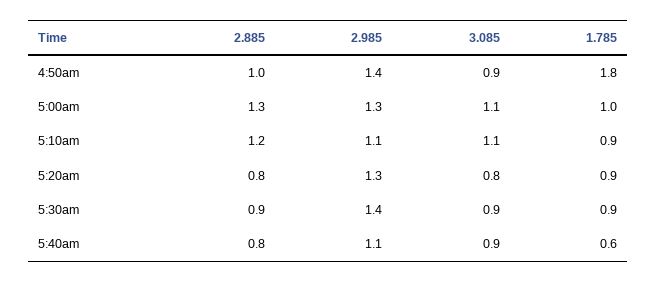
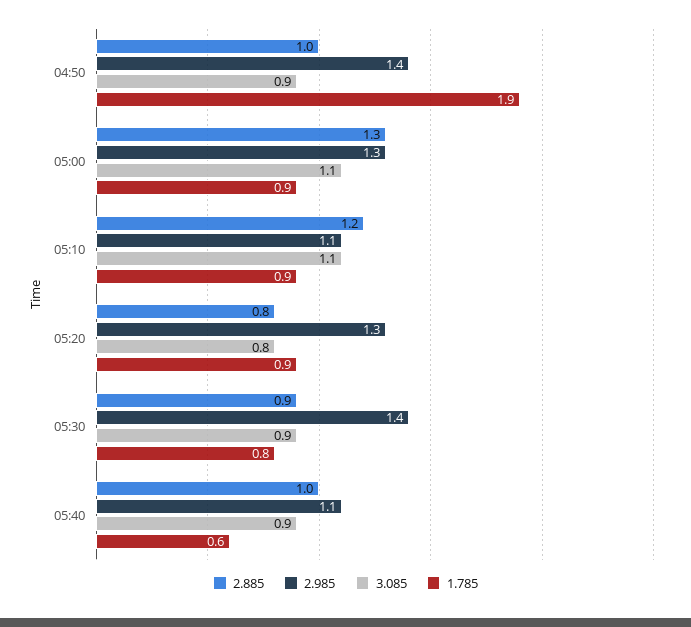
  {
    "2.885": {
      "4:50am": 1,
      "5:00am": 1.3,
      "5:10am": 1.2,
      "5:20am": 0.8,
      "5:30am": 0.9,
-     "5:40am": 0.8
+     "5:40am": 1
    },
    "2.985": {
      "4:50am": 1.4,
      "5:00am": 1.3,
      "5:10am": 1.1,
      "5:20am": 1.3,
      "5:30am": 1.4,
      "5:40am": 1.1
    },
    "3.085": {
      "4:50am": 0.9,
      "5:00am": 1.1,
      "5:10am": 1.1,
      "5:20am": 0.8,
      "5:30am": 0.9,
      "5:40am": 0.9
    },
    "1.785": {
-     "4:50am": 1.8,
+     "4:50am": 1.9,
-     "5:00am": 1,
+     "5:00am": 0.9,
      "5:10am": 0.9,
      "5:20am": 0.9,
-     "5:30am": 0.9,
+     "5:30am": 0.8,
      "5:40am": 0.6
    }
  }

